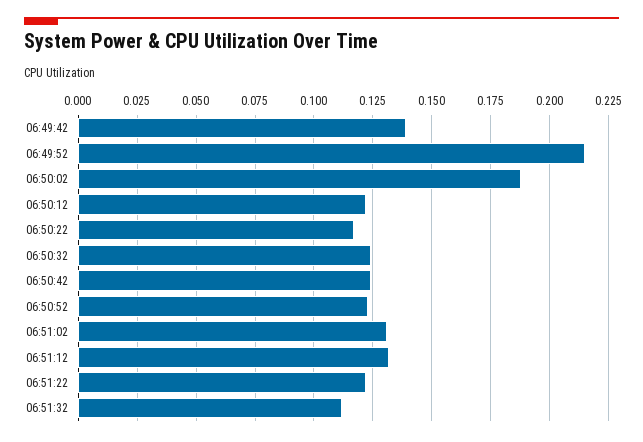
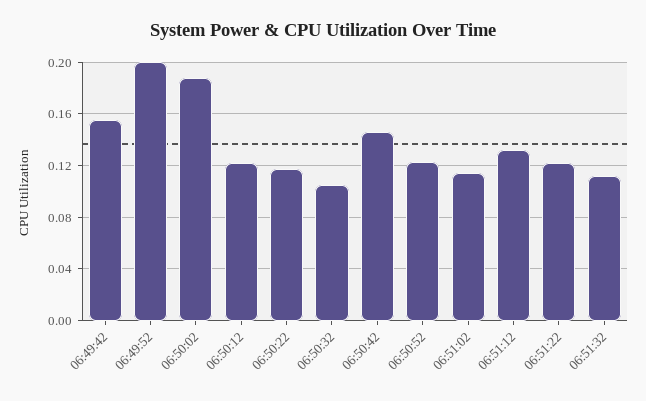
  {
-   "06:49:42": 0.14,
+   "06:49:42": 0.155,
-   "06:49:52": 0.215,
+   "06:49:52": 0.2,
    "06:50:02": 0.19,
    "06:50:12": 0.12,
    "06:50:22": 0.115,
-   "06:50:32": 0.125,
+   "06:50:32": 0.105,
-   "06:50:42": 0.125,
+   "06:50:42": 0.145,
    "06:50:52": 0.125,
-   "06:51:02": 0.13,
+   "06:51:02": 0.115,
    "06:51:12": 0.13,
    "06:51:22": 0.12,
    "06:51:32": 0.11
  }

